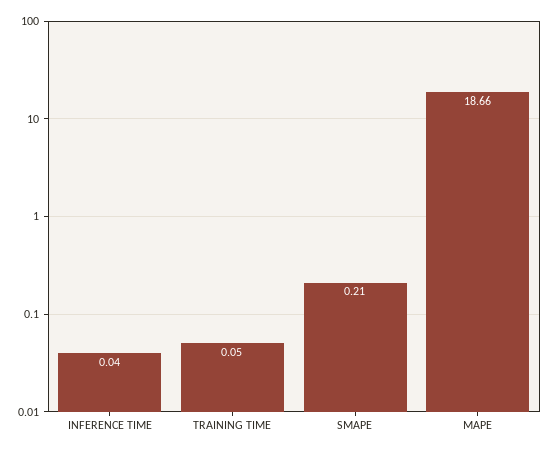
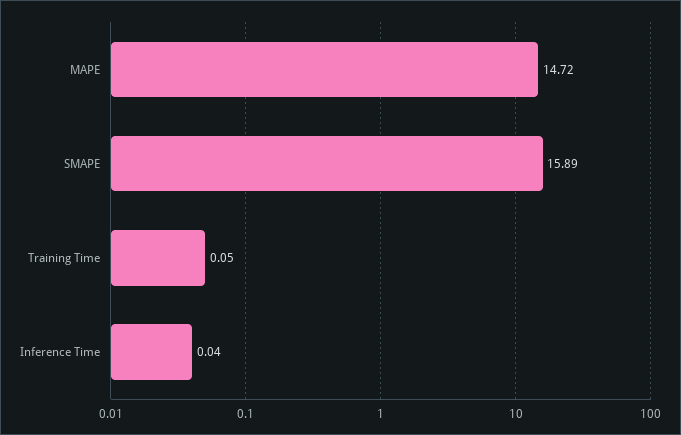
  {
    "INFERENCE TIME": 0.04,
    "TRAINING TIME": 0.05,
-   "SMAPE": 0.21,
+   "SMAPE": 15.89,
-   "MAPE": 18.66
+   "MAPE": 14.72
  }

